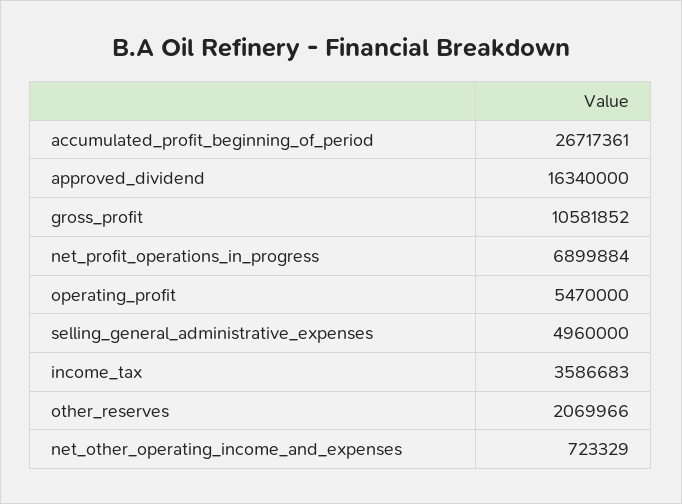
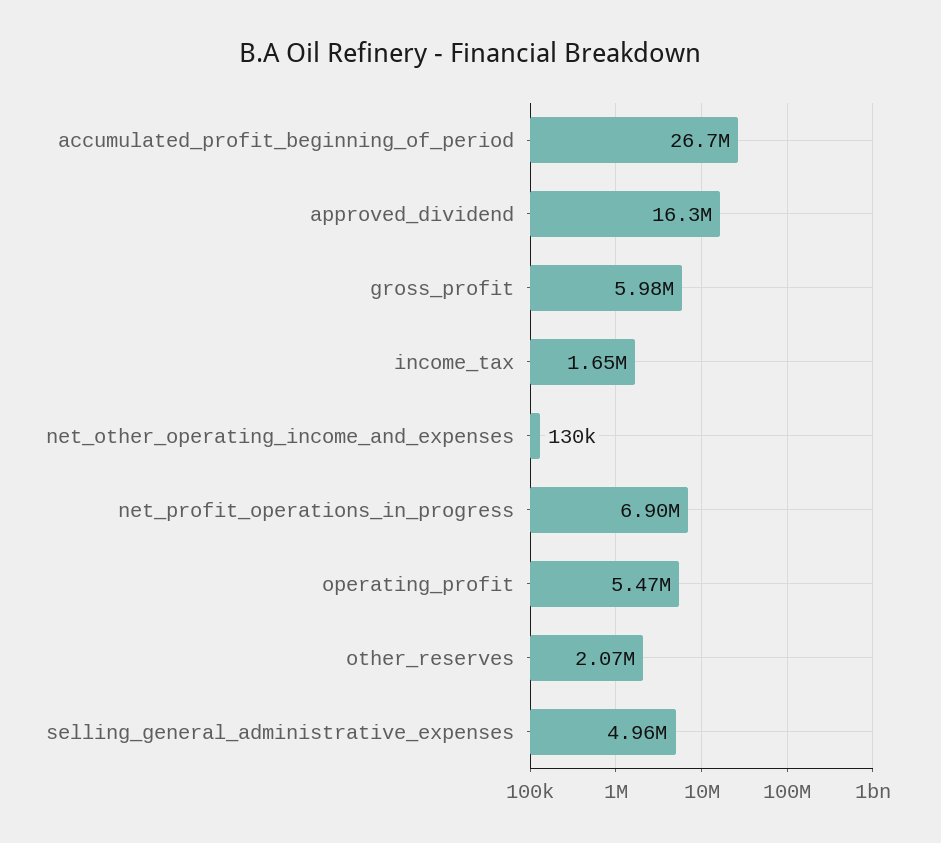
  {
    "accumulated_profit_beginning_of_period": 26717361,
    "approved_dividend": 16340000,
-   "gross_profit": 10581852,
+   "gross_profit": 5980000,
    "net_profit_operations_in_progress": 6899884,
    "operating_profit": 5470000,
    "selling_general_administrative_expenses": 4960000,
-   "income_tax": 3586683,
+   "income_tax": 1650000,
    "other_reserves": 2069966,
-   "net_other_operating_income_and_expenses": 723329
+   "net_other_operating_income_and_expenses": 130000
  }

